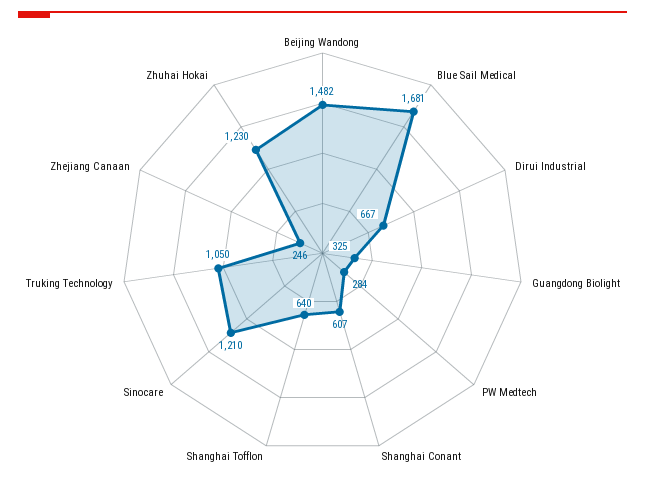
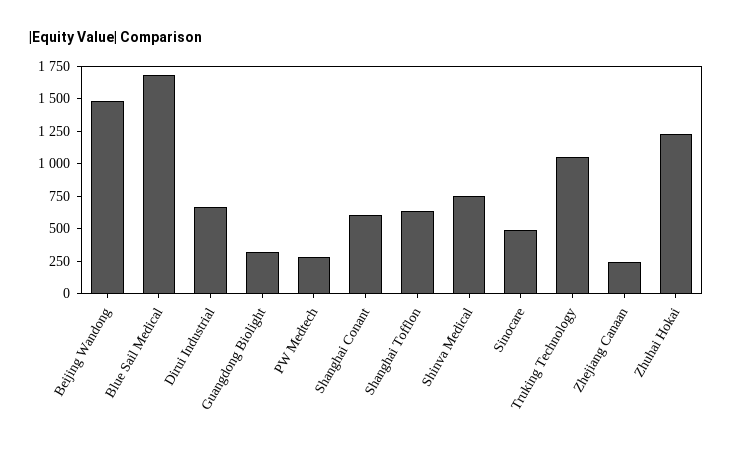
  {
    "Beijing Wandong": 1482,
    "Blue Sail Medical": 1681,
    "Dirui Industrial": 667,
    "Guangdong Biolight": 325,
    "PW Medtech": 284,
    "Shanghai Conant": 607,
    "Shanghai Tofflon": 640,
-   "Sinocare": 1210,
+   "Sinocare": 500,
    "Truking Technology": 1050,
    "Zhejiang Canaan": 246,
-   "Zhuhai Hokai": 1230
+   "Zhuhai Hokai": 1230,
+   "Shinva Medical": 750
  }

